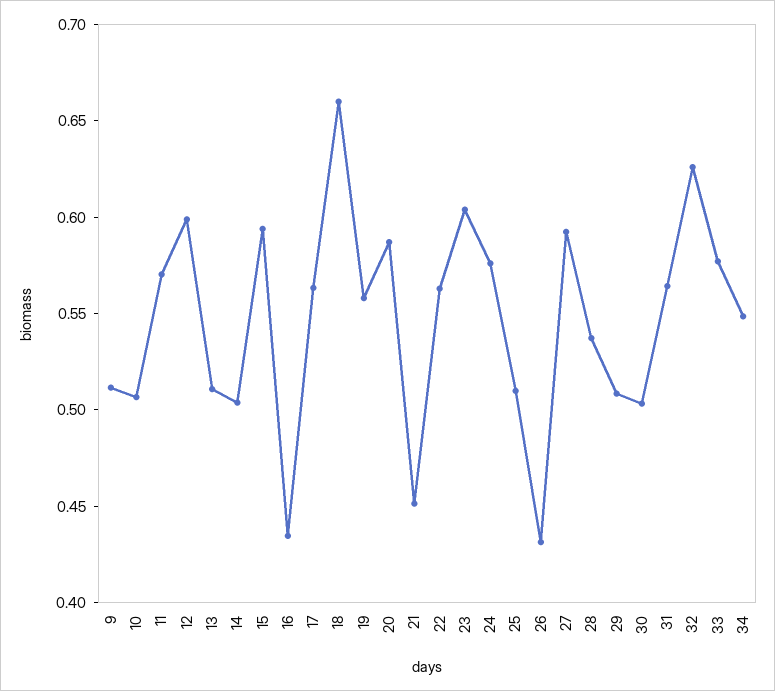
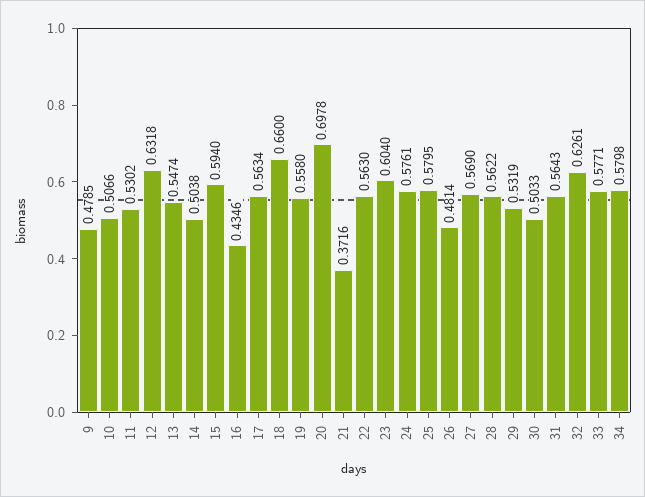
  {
-   "9": 0.51,
+   "9": 0.4785,
    "10": 0.5066,
-   "11": 0.57,
+   "11": 0.5302,
-   "12": 0.6,
+   "12": 0.6318,
-   "13": 0.51,
+   "13": 0.5474,
    "14": 0.5038,
    "15": 0.594,
    "16": 0.4346,
    "17": 0.5634,
    "18": 0.66,
    "19": 0.558,
-   "20": 0.59,
+   "20": 0.6978,
-   "21": 0.45,
+   "21": 0.3716,
    "22": 0.563,
    "23": 0.604,
    "24": 0.5761,
-   "25": 0.51,
+   "25": 0.5795,
-   "26": 0.43,
+   "26": 0.4814,
-   "27": 0.59,
+   "27": 0.569,
-   "28": 0.54,
+   "28": 0.5622,
-   "29": 0.51,
+   "29": 0.5319,
    "30": 0.5033,
    "31": 0.5643,
    "32": 0.6261,
    "33": 0.5771,
-   "34": 0.55
+   "34": 0.5798
  }

